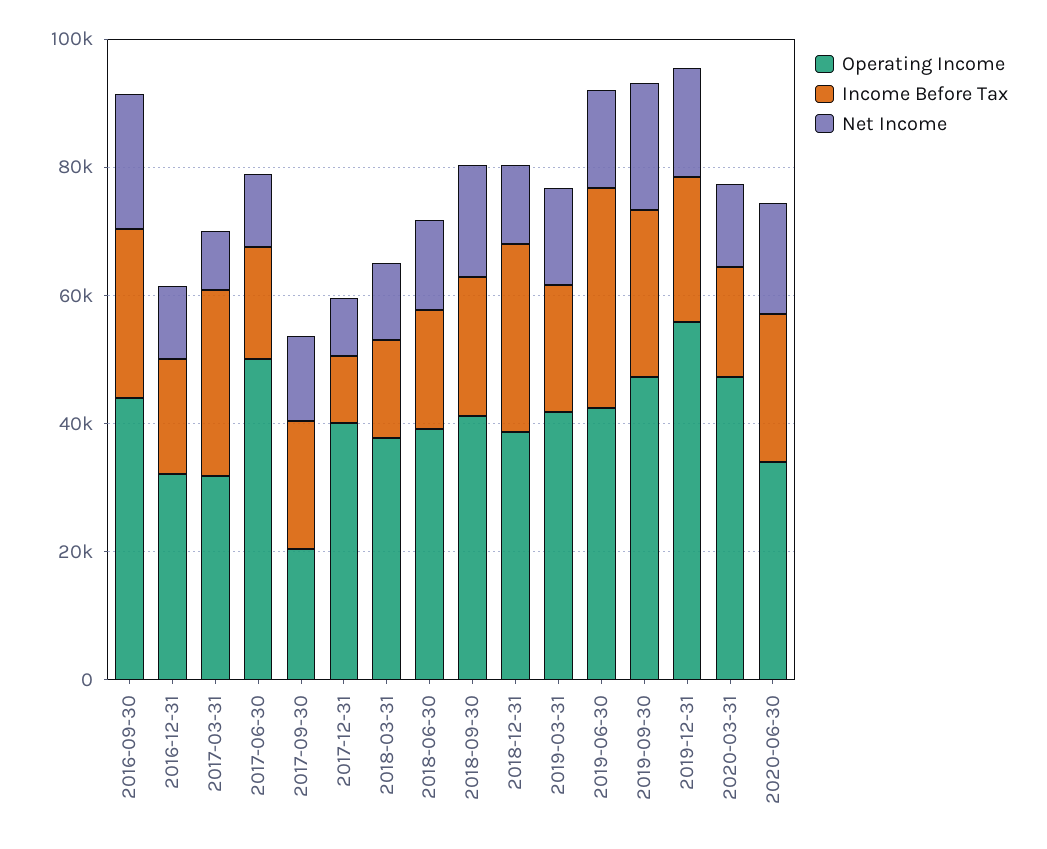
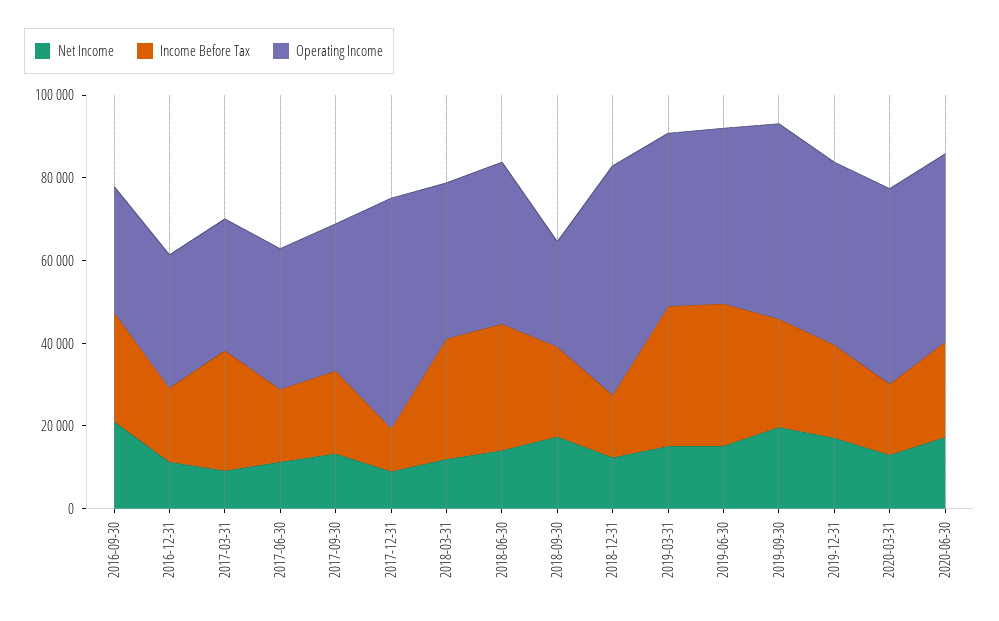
  {
    "Operating Income": {
-     "2016-09-30": 45000,
+     "2016-09-30": 30000,
      "2016-12-31": 30000,
      "2017-03-31": 30000,
-     "2017-06-30": 50000,
+     "2017-06-30": 35000,
-     "2017-09-30": 20000,
+     "2017-09-30": 35000,
-     "2017-12-31": 40000,
+     "2017-12-31": 55000,
      "2018-03-31": 40000,
      "2018-06-30": 40000,
-     "2018-09-30": 40000,
+     "2018-09-30": 25000,
-     "2018-12-31": 40000,
+     "2018-12-31": 55000,
      "2019-03-31": 40000,
      "2019-06-30": 40000,
      "2019-09-30": 45000,
-     "2019-12-31": 55000,
+     "2019-12-31": 45000,
      "2020-03-31": 45000,
-     "2020-06-30": 35000
+     "2020-06-30": 45000
    },
    "Income Before Tax": {
      "2016-09-30": 25000,
      "2016-12-31": 20000,
      "2017-03-31": 30000,
      "2017-06-30": 20000,
      "2017-09-30": 20000,
      "2017-12-31": 10000,
-     "2018-03-31": 15000,
+     "2018-03-31": 30000,
-     "2018-06-30": 20000,
+     "2018-06-30": 30000,
      "2018-09-30": 20000,
-     "2018-12-31": 30000,
+     "2018-12-31": 15000,
-     "2019-03-31": 20000,
+     "2019-03-31": 35000,
      "2019-06-30": 35000,
      "2019-09-30": 25000,
      "2019-12-31": 25000,
      "2020-03-31": 15000,
      "2020-06-30": 25000
    },
    "Net Income": {
      "2016-09-30": 20000,
      "2016-12-31": 10000,
      "2017-03-31": 10000,
      "2017-06-30": 10000,
      "2017-09-30": 15000,
      "2017-12-31": 10000,
      "2018-03-31": 10000,
      "2018-06-30": 15000,
      "2018-09-30": 15000,
      "2018-12-31": 10000,
      "2019-03-31": 15000,
      "2019-06-30": 15000,
      "2019-09-30": 20000,
      "2019-12-31": 15000,
      "2020-03-31": 15000,
      "2020-06-30": 15000
    }
  }

